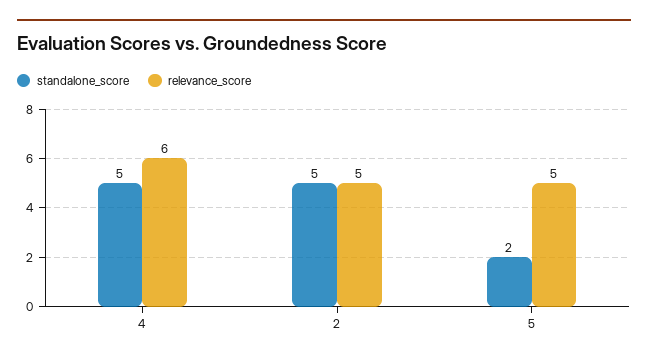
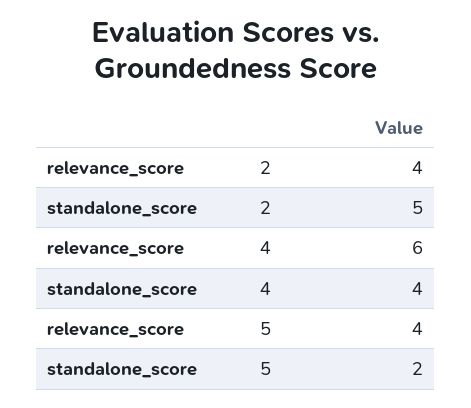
  {
    "standalone_score": {
-     "4": 5,
+     "4": 4,
      "2": 5,
      "5": 2
    },
    "relevance_score": {
      "4": 6,
-     "2": 5,
+     "2": 4,
-     "5": 5
+     "5": 4
    }
  }

